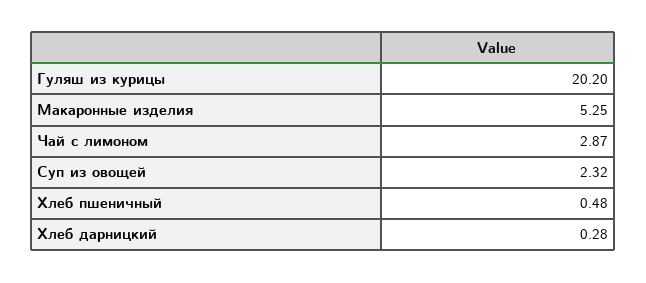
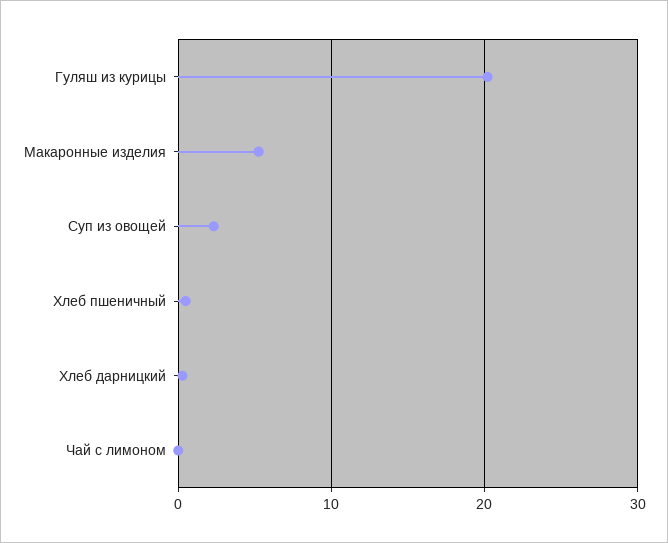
  {
    "Гуляш из курицы": 20.2,
    "Макаронные изделия": 5.25,
-   "Чай с лимоном": 2.87,
+   "Чай с лимоном": 0,
    "Суп из овощей": 2.32,
    "Хлеб пшеничный": 0.48,
    "Хлеб дарницкий": 0.28
  }

